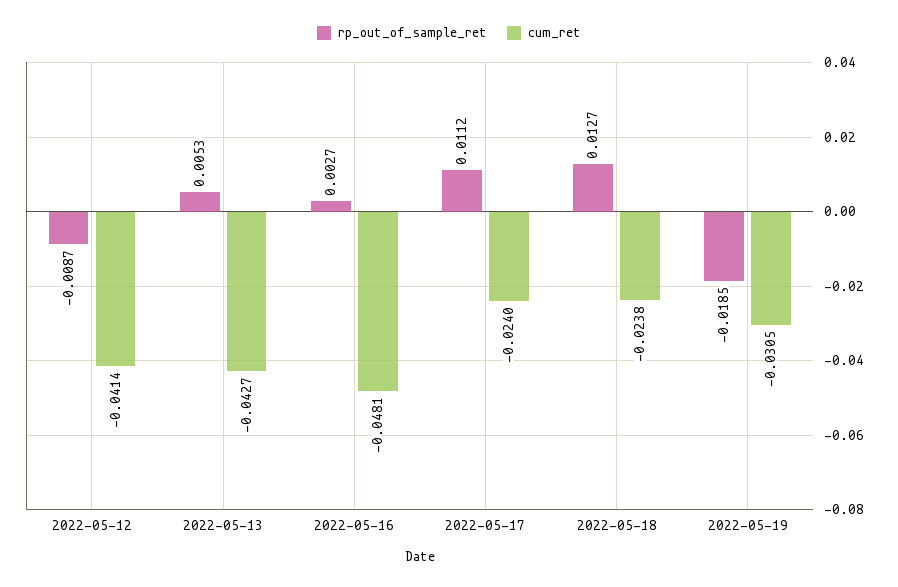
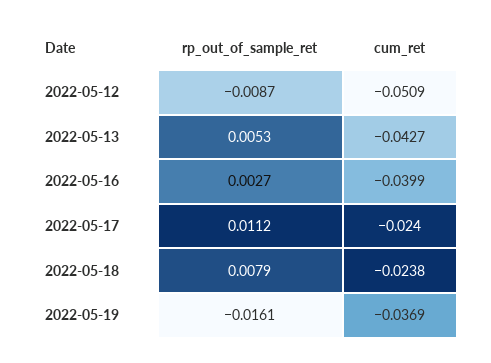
  {
    "rp_out_of_sample_ret": {
      "2022-05-12": -0.0087,
      "2022-05-13": 0.0053,
      "2022-05-16": 0.0027,
      "2022-05-17": 0.0112,
-     "2022-05-18": 0.0127,
+     "2022-05-18": 0.0079,
-     "2022-05-19": -0.0185
+     "2022-05-19": -0.0161
    },
    "cum_ret": {
-     "2022-05-12": -0.0414,
+     "2022-05-12": -0.0509,
      "2022-05-13": -0.0427,
-     "2022-05-16": -0.0481,
+     "2022-05-16": -0.0399,
      "2022-05-17": -0.024,
      "2022-05-18": -0.0238,
-     "2022-05-19": -0.0305
+     "2022-05-19": -0.0369
    }
  }

